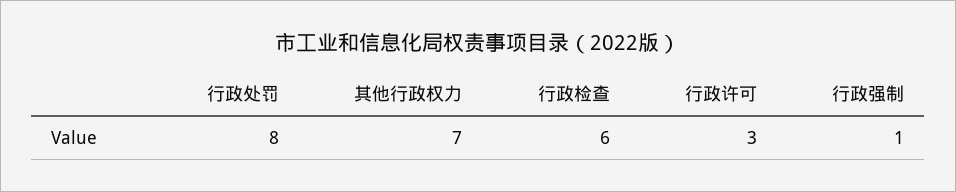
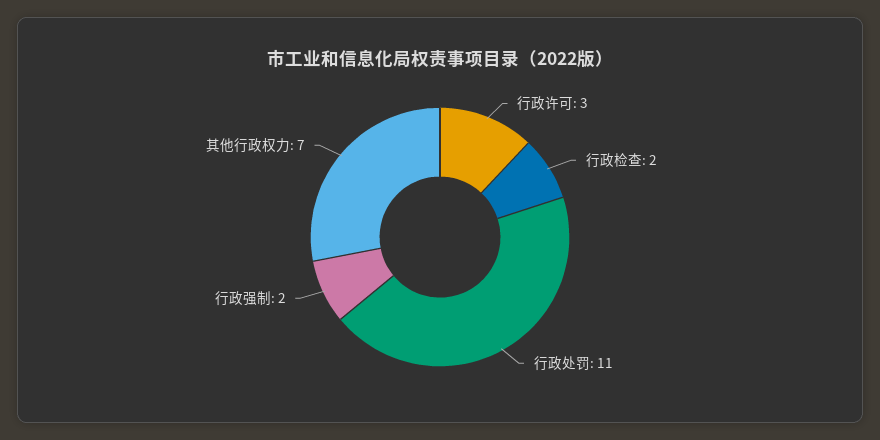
  {
-   "行政处罚": 8,
+   "行政处罚": 11,
    "其他行政权力": 7,
-   "行政检查": 6,
+   "行政检查": 2,
    "行政许可": 3,
-   "行政强制": 1
+   "行政强制": 2
  }

